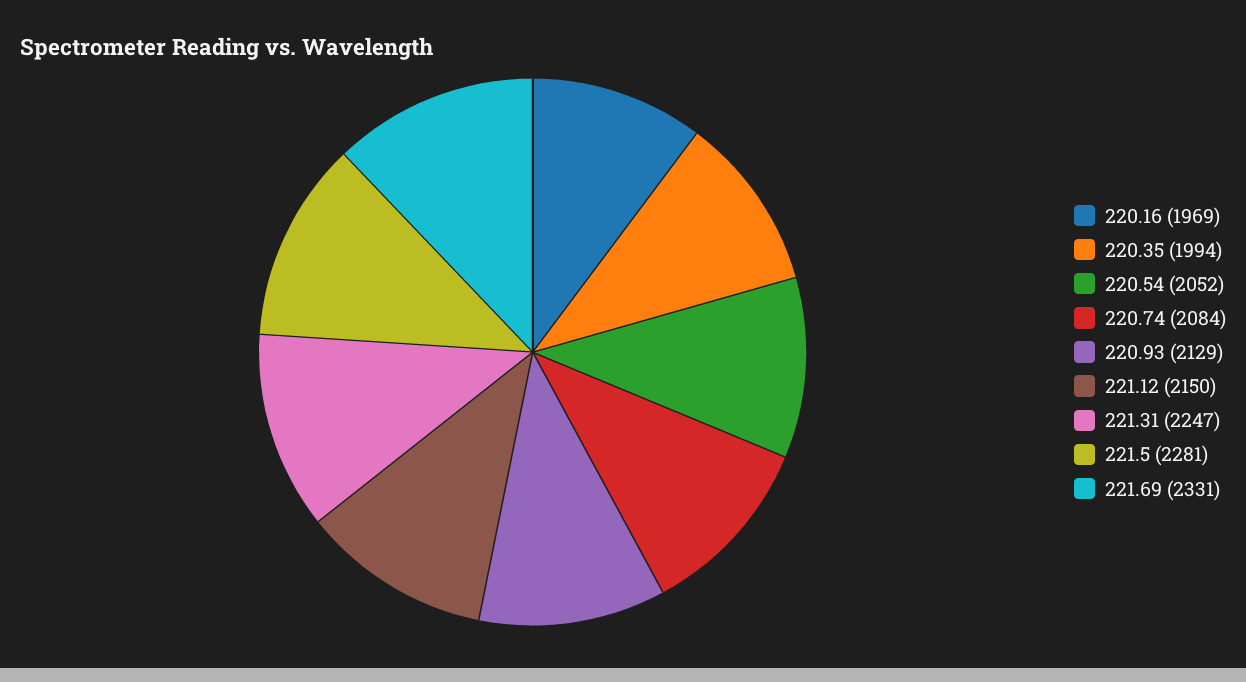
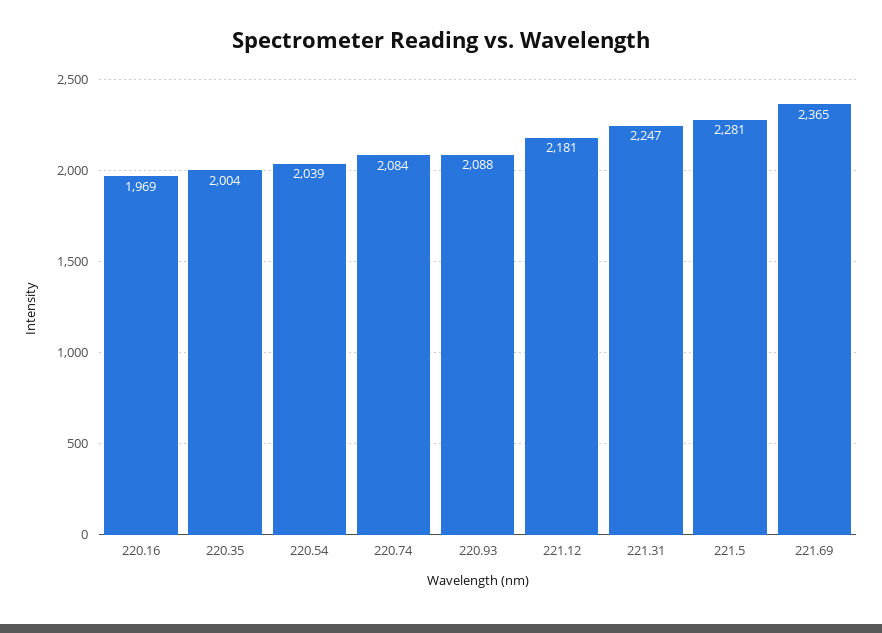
  {
    "220.16": 1969,
-   "220.35": 1994,
+   "220.35": 2004,
-   "220.54": 2052,
+   "220.54": 2039,
    "220.74": 2084,
-   "220.93": 2129,
+   "220.93": 2088,
-   "221.12": 2150,
+   "221.12": 2181,
    "221.31": 2247,
    "221.5": 2281,
-   "221.69": 2331
+   "221.69": 2365
  }

